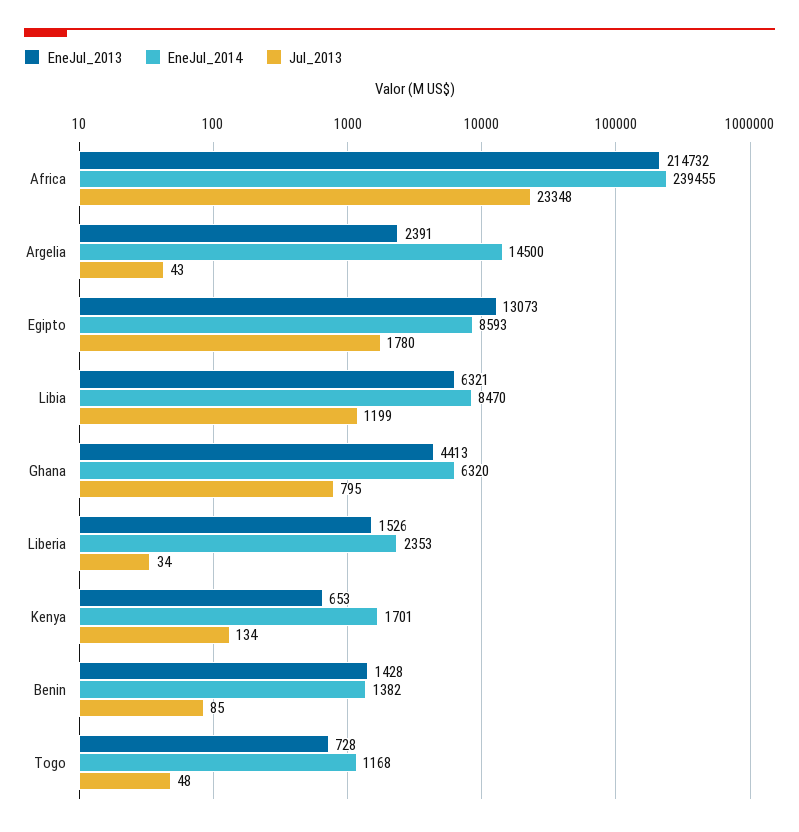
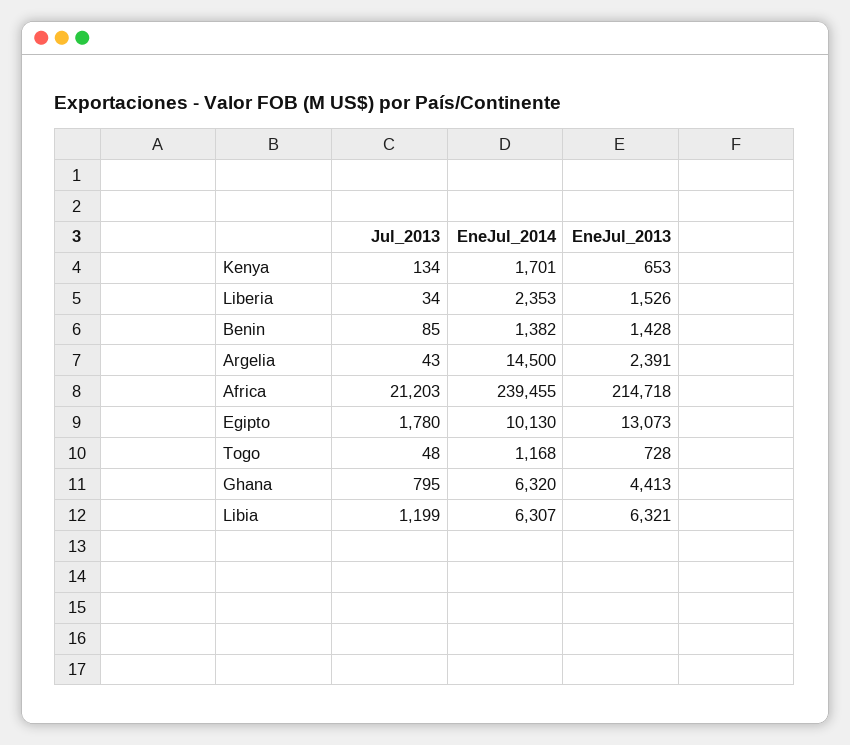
  {
    "EneJul_2013": {
-     "Africa": 214732,
+     "Africa": 214718,
      "Argelia": 2391,
      "Egipto": 13073,
      "Libia": 6321,
      "Ghana": 4413,
      "Liberia": 1526,
      "Kenya": 653,
      "Benin": 1428,
      "Togo": 728
    },
    "EneJul_2014": {
      "Africa": 239455,
      "Argelia": 14500,
-     "Egipto": 8593,
+     "Egipto": 10130,
-     "Libia": 8470,
+     "Libia": 6307,
      "Ghana": 6320,
      "Liberia": 2353,
      "Kenya": 1701,
      "Benin": 1382,
      "Togo": 1168
    },
    "Jul_2013": {
-     "Africa": 23348,
+     "Africa": 21203,
      "Argelia": 43,
      "Egipto": 1780,
      "Libia": 1199,
      "Ghana": 795,
      "Liberia": 34,
      "Kenya": 134,
      "Benin": 85,
      "Togo": 48
    }
  }

